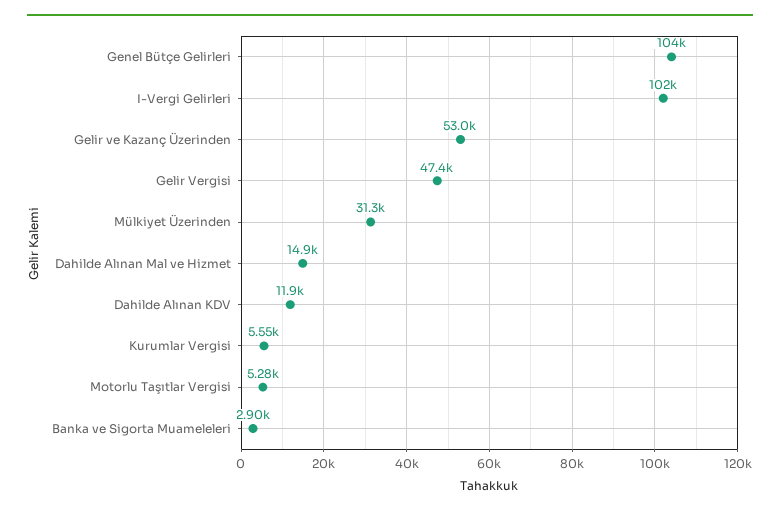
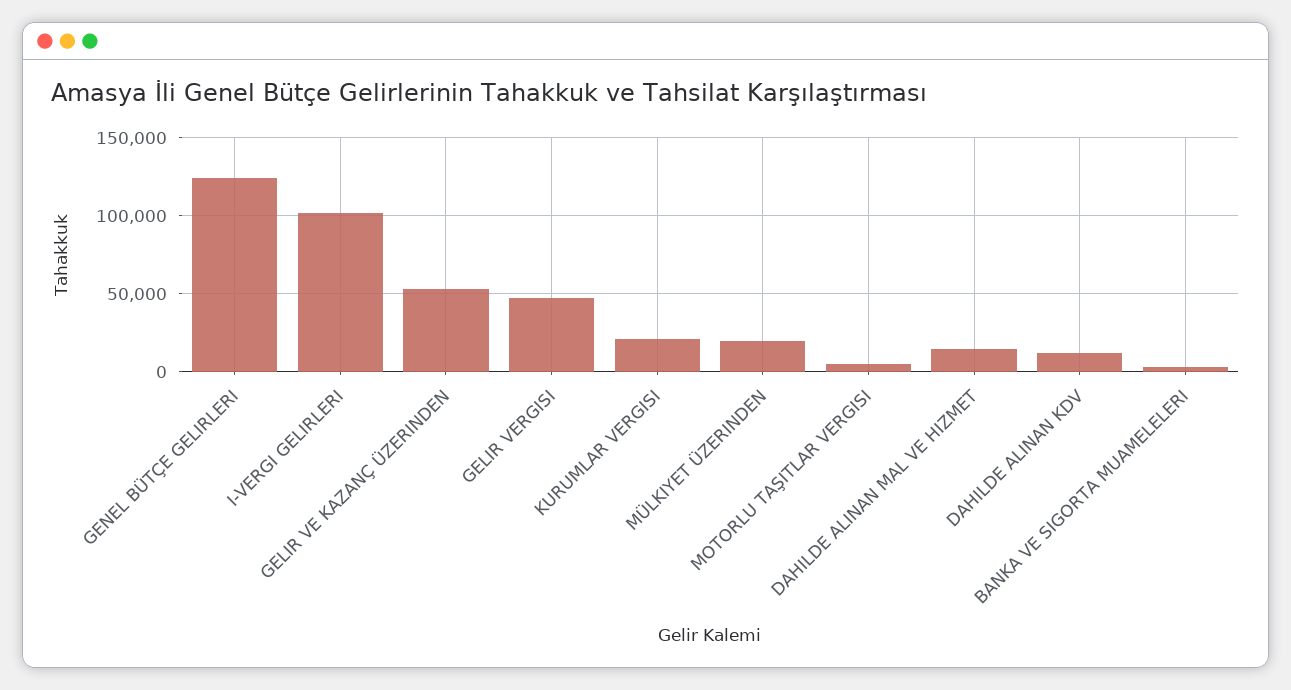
  {
-   "Genel Bütçe Gelirleri": 104000,
+   "Genel Bütçe Gelirleri": 125000,
    "I-Vergi Gelirleri": 102000,
    "Gelir ve Kazanç Üzerinden": 53000,
    "Gelir Vergisi": 47400,
-   "Mülkiyet Üzerinden": 31300,
+   "Mülkiyet Üzerinden": 20000,
    "Dahilde Alınan Mal ve Hizmet": 14900,
    "Dahilde Alınan KDV": 11900,
-   "Kurumlar Vergisi": 5550,
+   "Kurumlar Vergisi": 20000,
    "Motorlu Taşıtlar Vergisi": 5280,
    "Banka ve Sigorta Muameleleri": 2900
  }

